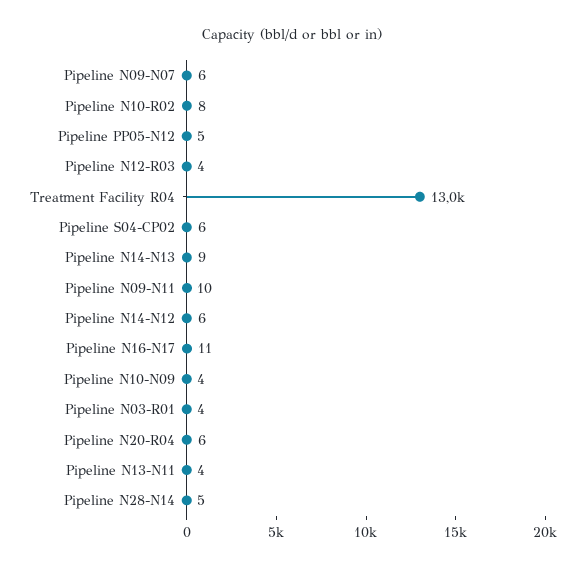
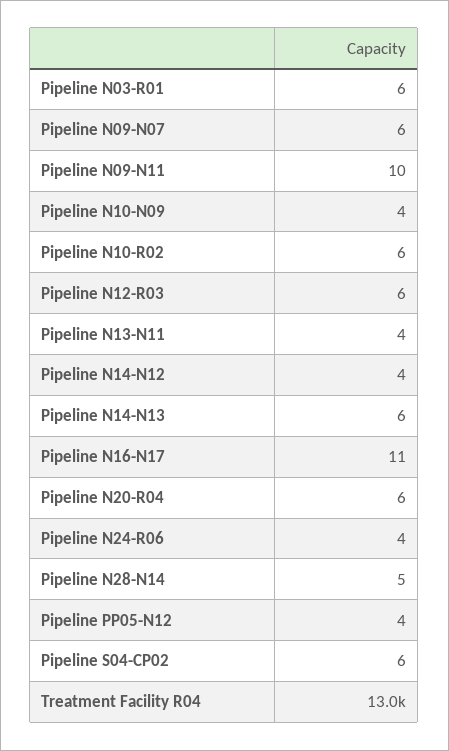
  {
    "Pipeline N09-N07": 6,
-   "Pipeline N10-R02": 8,
+   "Pipeline N10-R02": 6,
-   "Pipeline PP05-N12": 5,
+   "Pipeline PP05-N12": 4,
-   "Pipeline N12-R03": 4,
+   "Pipeline N12-R03": 6,
    "Treatment Facility R04": 13000,
    "Pipeline S04-CP02": 6,
-   "Pipeline N14-N13": 9,
+   "Pipeline N14-N13": 6,
    "Pipeline N09-N11": 10,
-   "Pipeline N14-N12": 6,
+   "Pipeline N14-N12": 4,
    "Pipeline N16-N17": 11,
    "Pipeline N10-N09": 4,
-   "Pipeline N03-R01": 4,
+   "Pipeline N03-R01": 6,
    "Pipeline N20-R04": 6,
    "Pipeline N13-N11": 4,
-   "Pipeline N28-N14": 5
+   "Pipeline N28-N14": 5,
+   "Pipeline N24-R06": 4
  }

